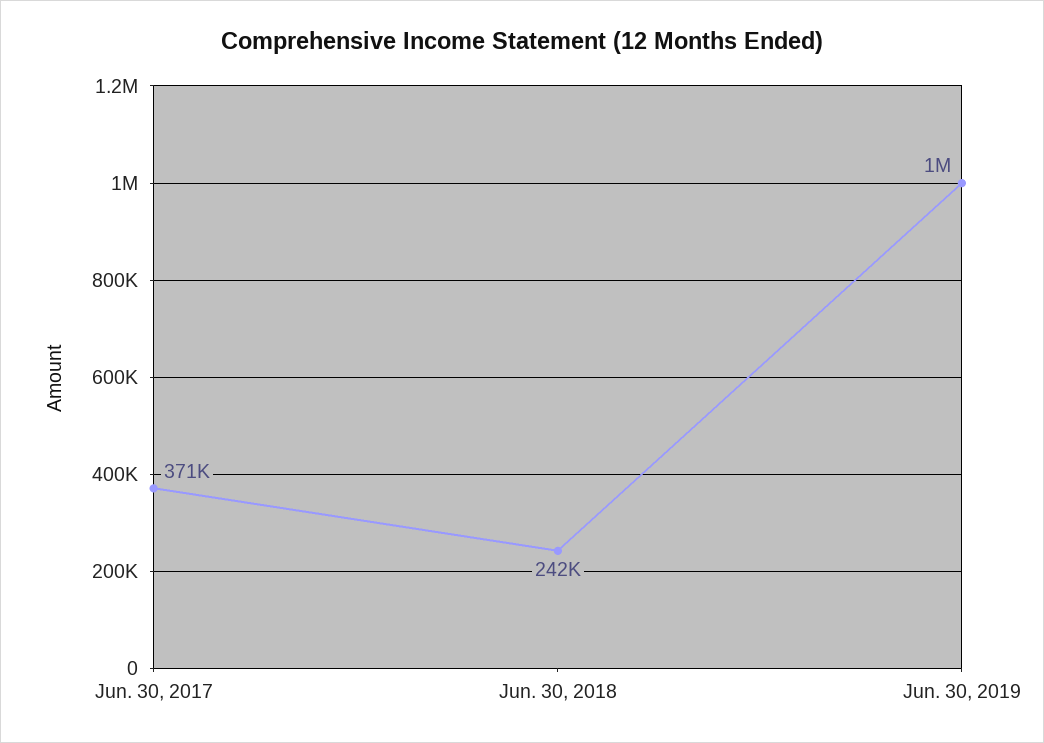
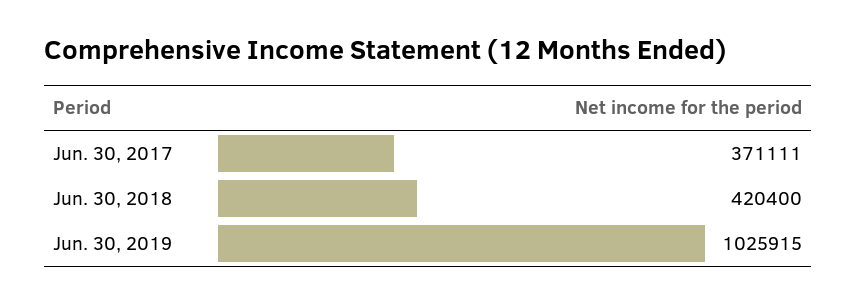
  {
    "Jun. 30, 2017": 371111,
-   "Jun. 30, 2018": 242000,
+   "Jun. 30, 2018": 420400,
    "Jun. 30, 2019": 1025915
  }

